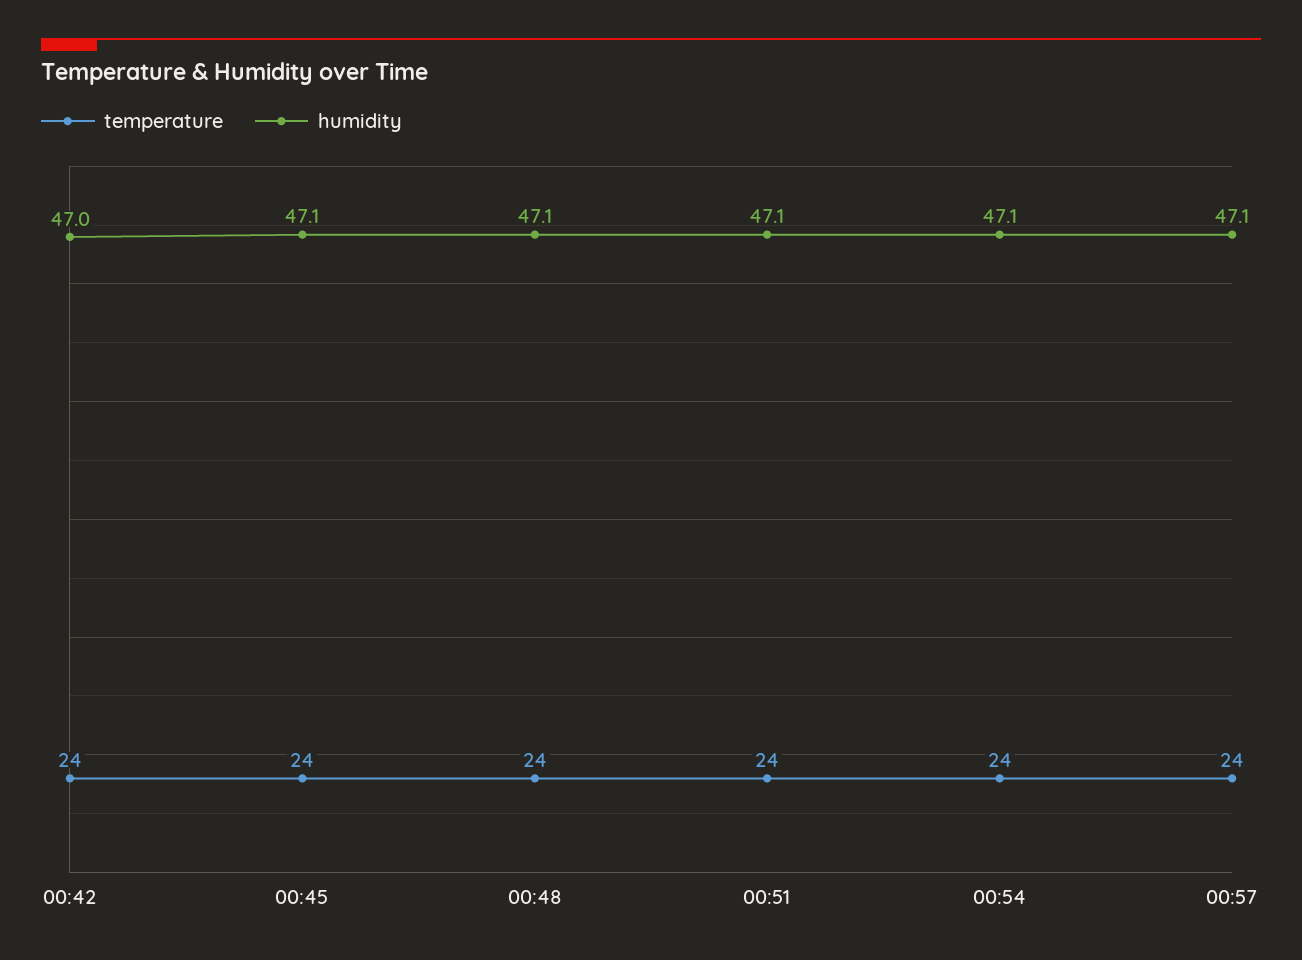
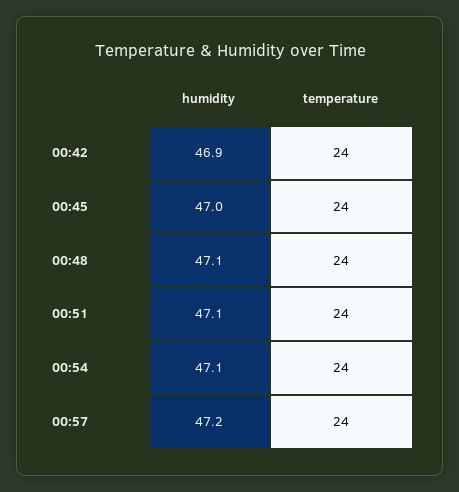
  {
    "temperature": {
      "00:42": 24,
      "00:45": 24,
      "00:48": 24,
      "00:51": 24,
      "00:54": 24,
      "00:57": 24
    },
    "humidity": {
-     "00:42": 47,
+     "00:42": 46.9,
-     "00:45": 47.1,
+     "00:45": 47,
      "00:48": 47.1,
      "00:51": 47.1,
      "00:54": 47.1,
-     "00:57": 47.1
+     "00:57": 47.2
    }
  }

